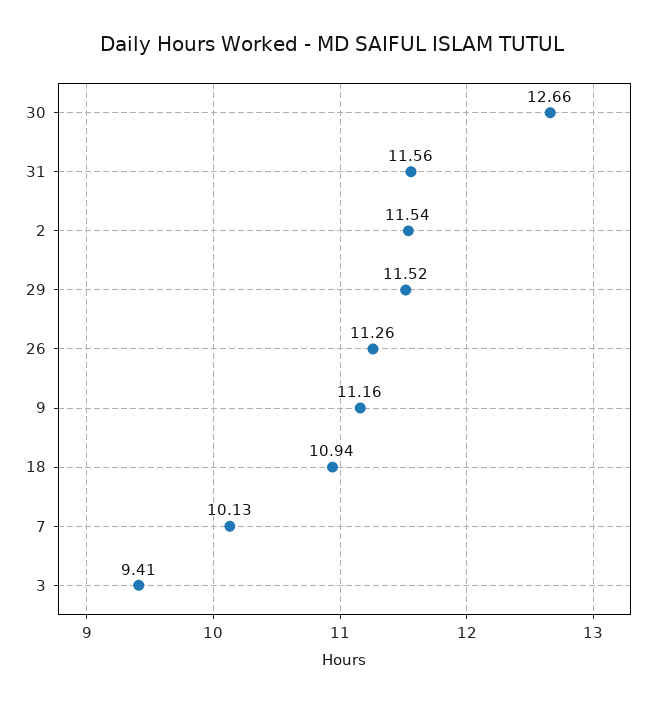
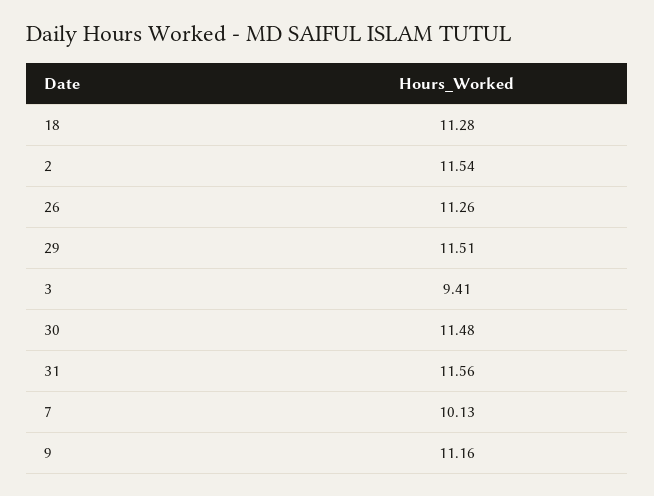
  {
-   "30": 12.66,
+   "30": 11.48,
    "31": 11.56,
    "2": 11.54,
-   "29": 11.52,
+   "29": 11.51,
    "26": 11.26,
    "9": 11.16,
-   "18": 10.94,
+   "18": 11.28,
    "7": 10.13,
    "3": 9.41
  }

